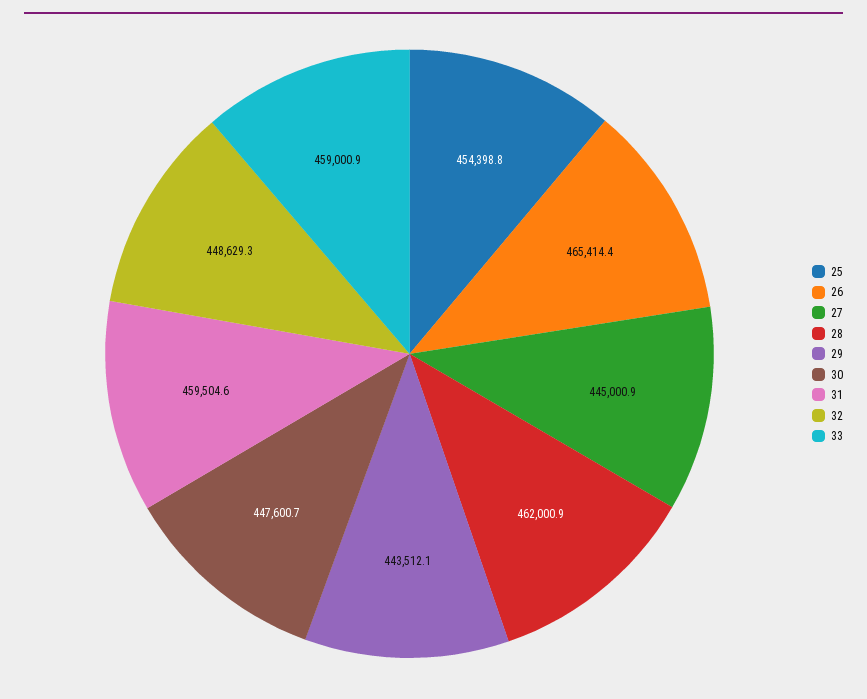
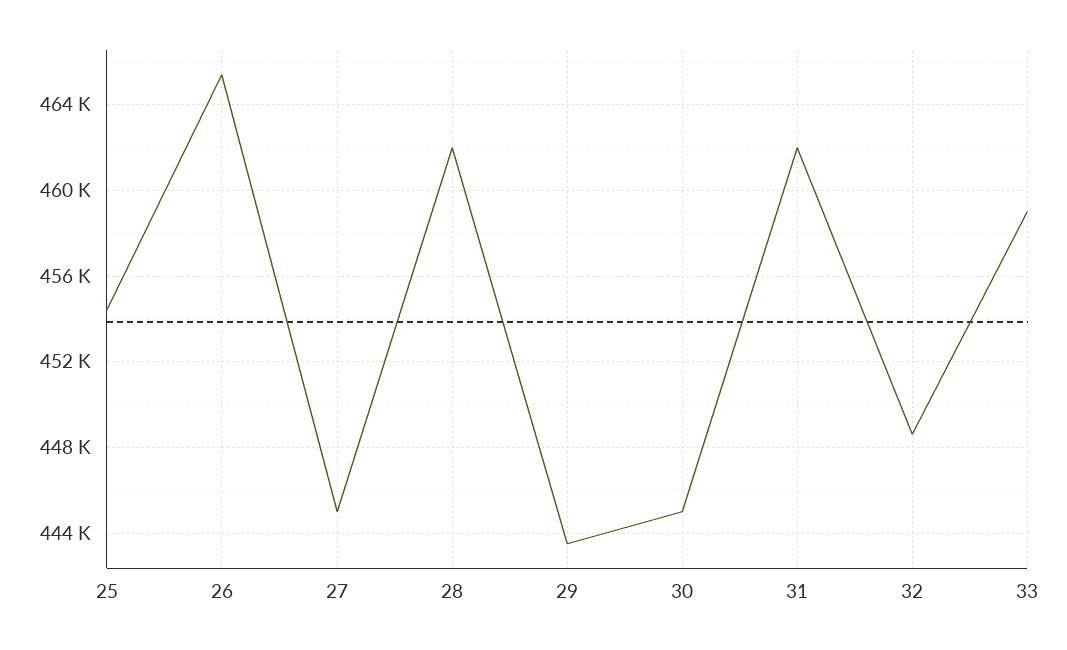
  {
    "25": 454398.8,
    "26": 465414.4,
    "27": 445000.9,
    "28": 462000.9,
    "29": 443512.1,
-   "30": 447600.7,
+   "30": 445000,
-   "31": 459504.6,
+   "31": 462000,
    "32": 448629.3,
    "33": 459000.9
  }

